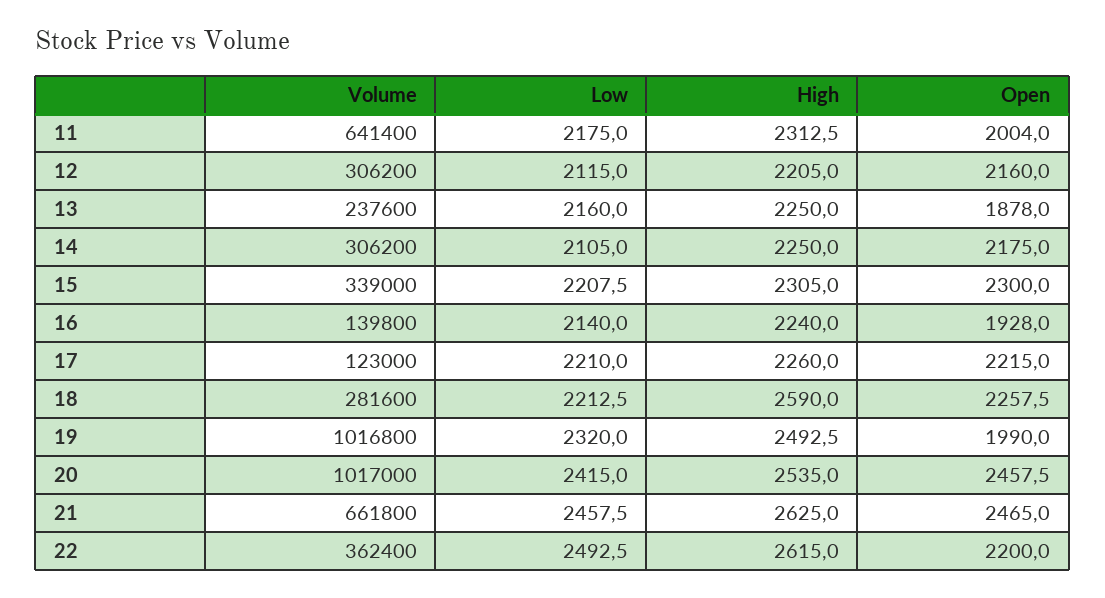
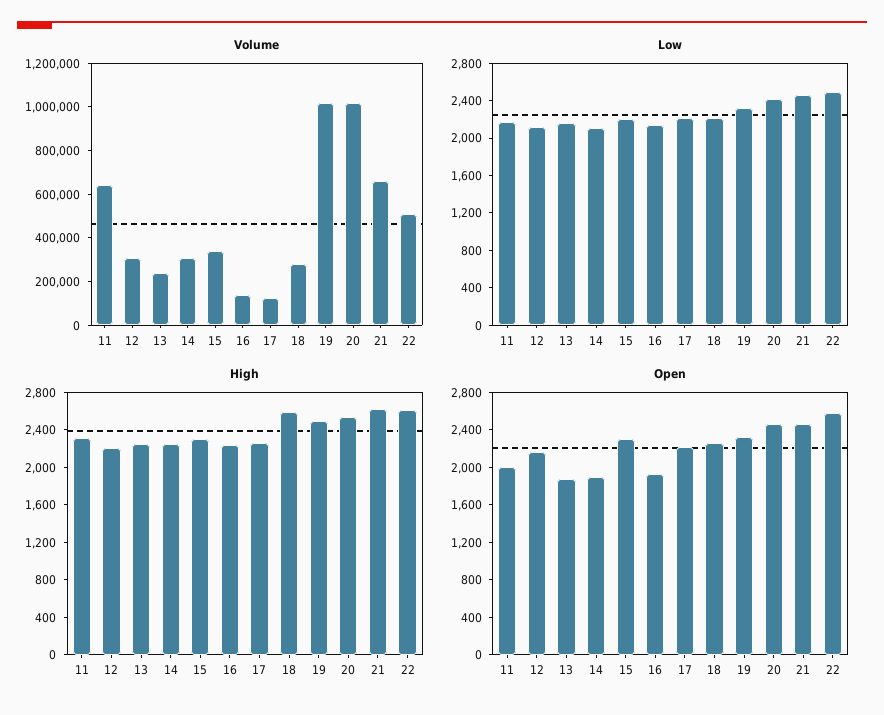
  {
    "Volume": {
      "11": 641400,
      "12": 306200,
      "13": 237600,
      "14": 306200,
      "15": 339000,
      "16": 139800,
      "17": 123000,
      "18": 281600,
      "19": 1016800,
      "20": 1017000,
      "21": 661800,
-     "22": 362400
+     "22": 500000
    },
    "Low": {
      "11": 2175,
      "12": 2115,
      "13": 2160,
      "14": 2105,
      "15": 2207.5,
      "16": 2140,
      "17": 2210,
      "18": 2212.5,
      "19": 2320,
      "20": 2415,
      "21": 2457.5,
      "22": 2492.5
    },
    "High": {
      "11": 2312.5,
      "12": 2205,
      "13": 2250,
      "14": 2250,
      "15": 2305,
      "16": 2240,
      "17": 2260,
      "18": 2590,
      "19": 2492.5,
      "20": 2535,
      "21": 2625,
      "22": 2615
    },
    "Open": {
      "11": 2004,
      "12": 2160,
      "13": 1878,
-     "14": 2175,
+     "14": 1900,
      "15": 2300,
      "16": 1928,
      "17": 2215,
      "18": 2257.5,
-     "19": 1990,
+     "19": 2300,
      "20": 2457.5,
      "21": 2465,
-     "22": 2200
+     "22": 2600
    }
  }

